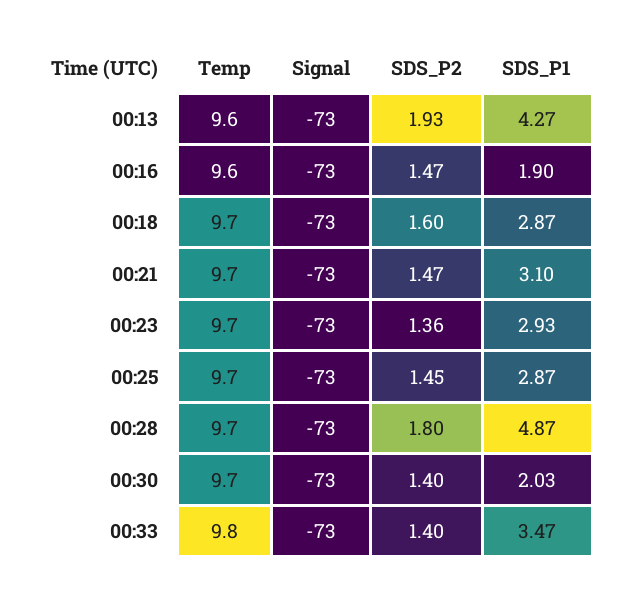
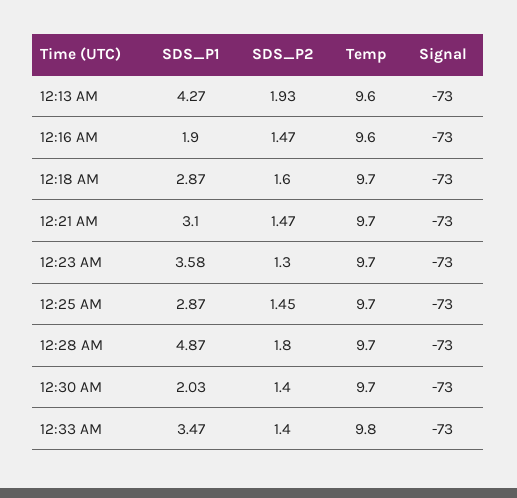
  {
    "Temp": {
      "00:13": 9.6,
      "00:16": 9.6,
      "00:18": 9.7,
      "00:21": 9.7,
      "00:23": 9.7,
      "00:25": 9.7,
      "00:28": 9.7,
      "00:30": 9.7,
      "00:33": 9.8
    },
    "Signal": {
      "00:13": -73,
      "00:16": -73,
      "00:18": -73,
      "00:21": -73,
      "00:23": -73,
      "00:25": -73,
      "00:28": -73,
      "00:30": -73,
      "00:33": -73
    },
    "SDS_P2": {
      "00:13": 1.93,
      "00:16": 1.47,
      "00:18": 1.6,
      "00:21": 1.47,
-     "00:23": 1.36,
+     "00:23": 1.3,
      "00:25": 1.45,
      "00:28": 1.8,
      "00:30": 1.4,
      "00:33": 1.4
    },
    "SDS_P1": {
      "00:13": 4.27,
      "00:16": 1.9,
      "00:18": 2.87,
      "00:21": 3.1,
-     "00:23": 2.93,
+     "00:23": 3.58,
      "00:25": 2.87,
      "00:28": 4.87,
      "00:30": 2.03,
      "00:33": 3.47
    }
  }

